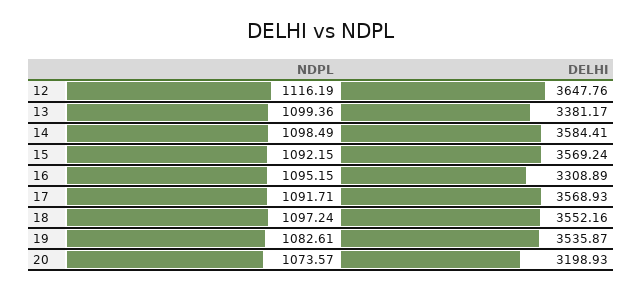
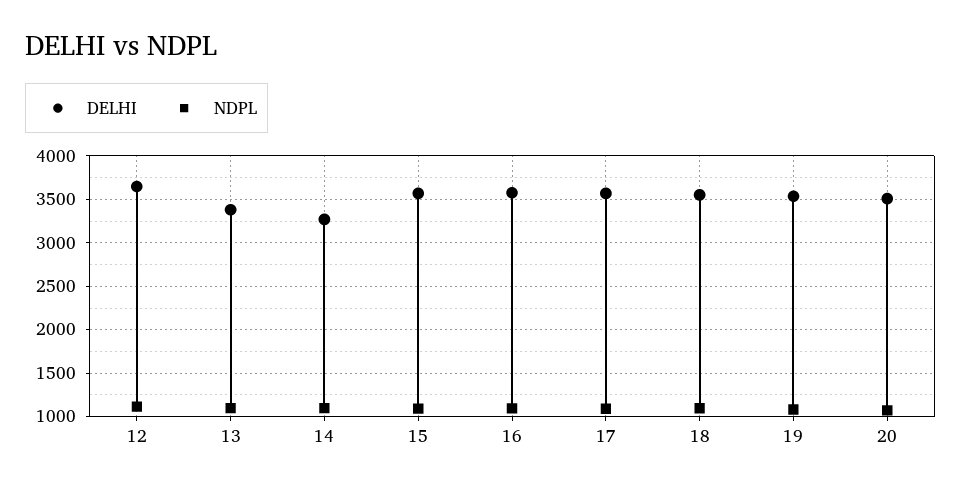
  {
    "NDPL": {
      "12": 1116.19,
      "13": 1099.36,
      "14": 1098.49,
      "15": 1092.15,
      "16": 1095.15,
      "17": 1091.71,
      "18": 1097.24,
      "19": 1082.61,
      "20": 1073.57
    },
    "DELHI": {
      "12": 3647.76,
      "13": 3381.17,
-     "14": 3584.41,
+     "14": 3300,
      "15": 3569.24,
-     "16": 3308.89,
+     "16": 3600,
      "17": 3568.93,
      "18": 3552.16,
      "19": 3535.87,
-     "20": 3198.93
+     "20": 3500
    }
  }

